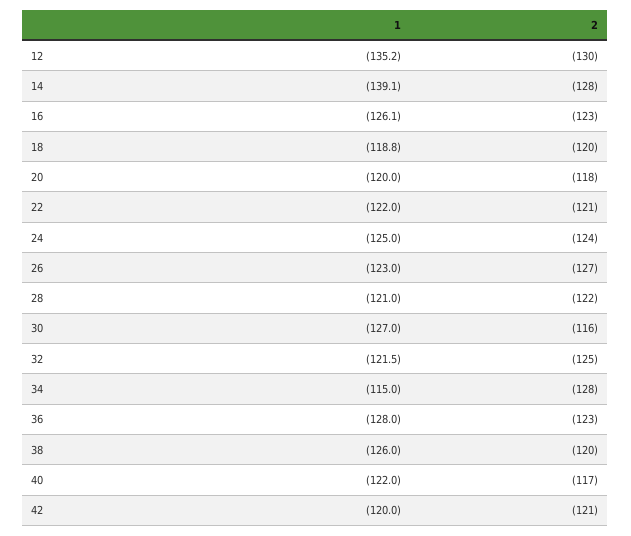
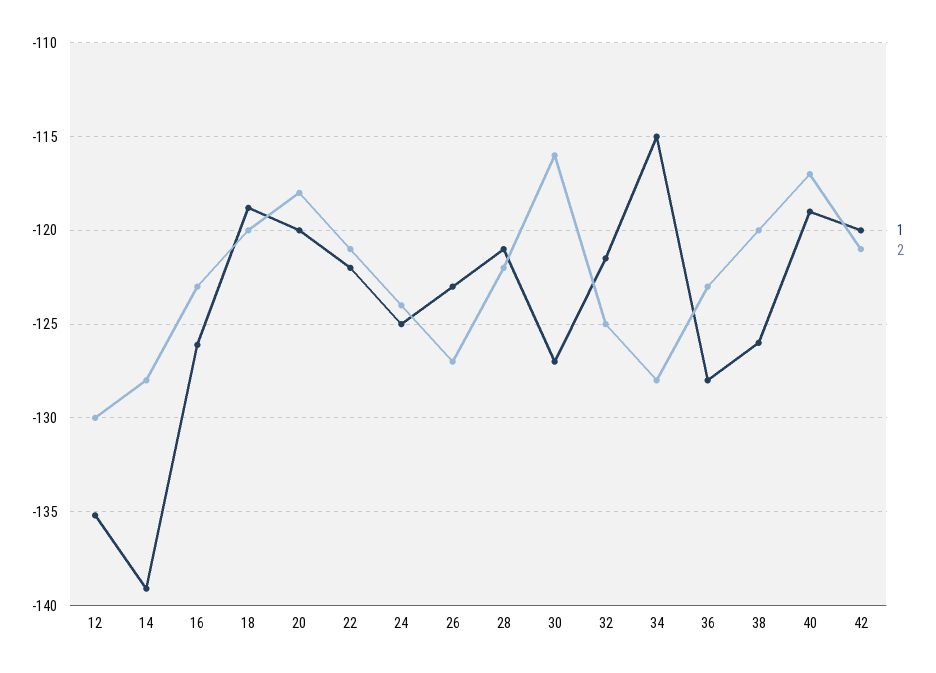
  {
    "1": {
      "12": -135.2,
      "14": -139.1,
      "16": -126.1,
      "18": -118.8,
      "20": -120,
      "22": -122,
      "24": -125,
      "26": -123,
      "28": -121,
      "30": -127,
      "32": -121.5,
      "34": -115,
      "36": -128,
      "38": -126,
-     "40": -122,
+     "40": -119,
      "42": -120
    },
    "2": {
      "12": -130,
      "14": -128,
      "16": -123,
      "18": -120,
      "20": -118,
      "22": -121,
      "24": -124,
      "26": -127,
      "28": -122,
      "30": -116,
      "32": -125,
      "34": -128,
      "36": -123,
      "38": -120,
      "40": -117,
      "42": -121
    }
  }

